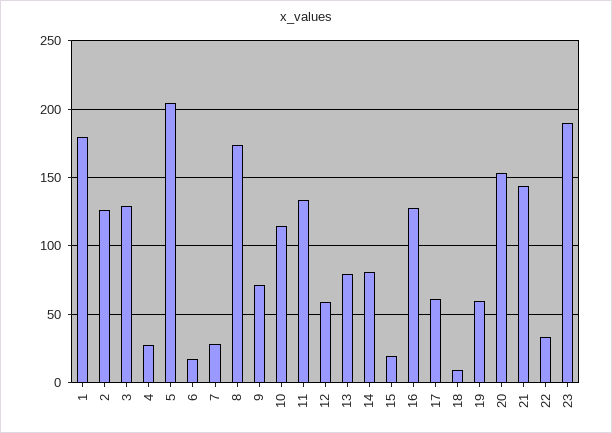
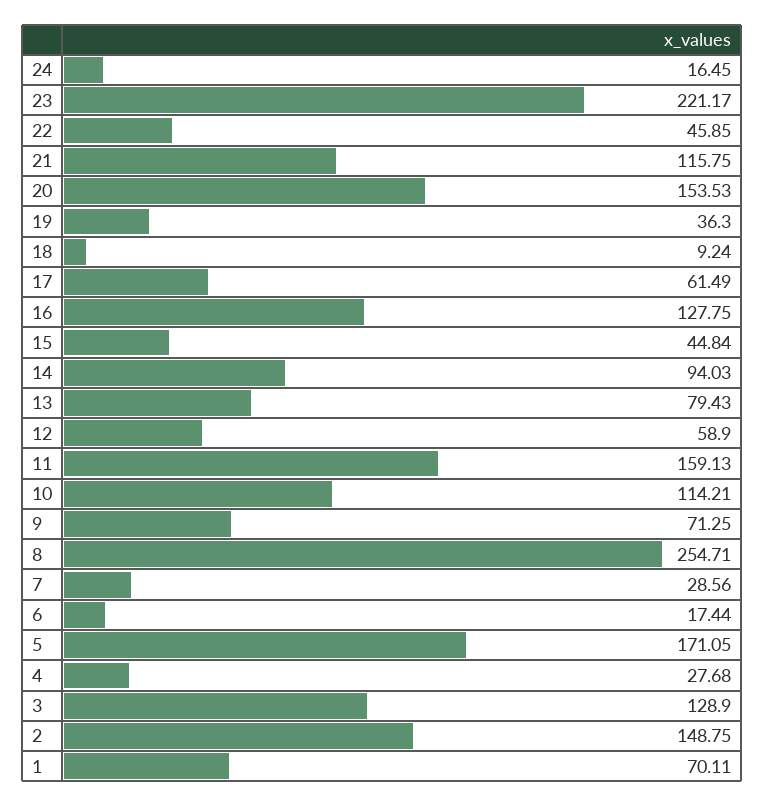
  {
-   "1": 180,
+   "1": 70.11,
-   "2": 125,
+   "2": 148.75,
    "3": 128.9,
    "4": 27.68,
-   "5": 205,
+   "5": 171.05,
    "6": 17.44,
    "7": 28.56,
-   "8": 175,
+   "8": 254.71,
    "9": 71.25,
    "10": 114.21,
-   "11": 135,
+   "11": 159.13,
    "12": 58.9,
    "13": 79.43,
-   "14": 80,
+   "14": 94.03,
-   "15": 20,
+   "15": 44.84,
    "16": 127.75,
    "17": 61.49,
    "18": 9.24,
-   "19": 60,
+   "19": 36.3,
    "20": 153.53,
-   "21": 145,
+   "21": 115.75,
-   "22": 35,
+   "22": 45.85,
-   "23": 190
+   "23": 221.17,
+   "24": 16.45
  }

